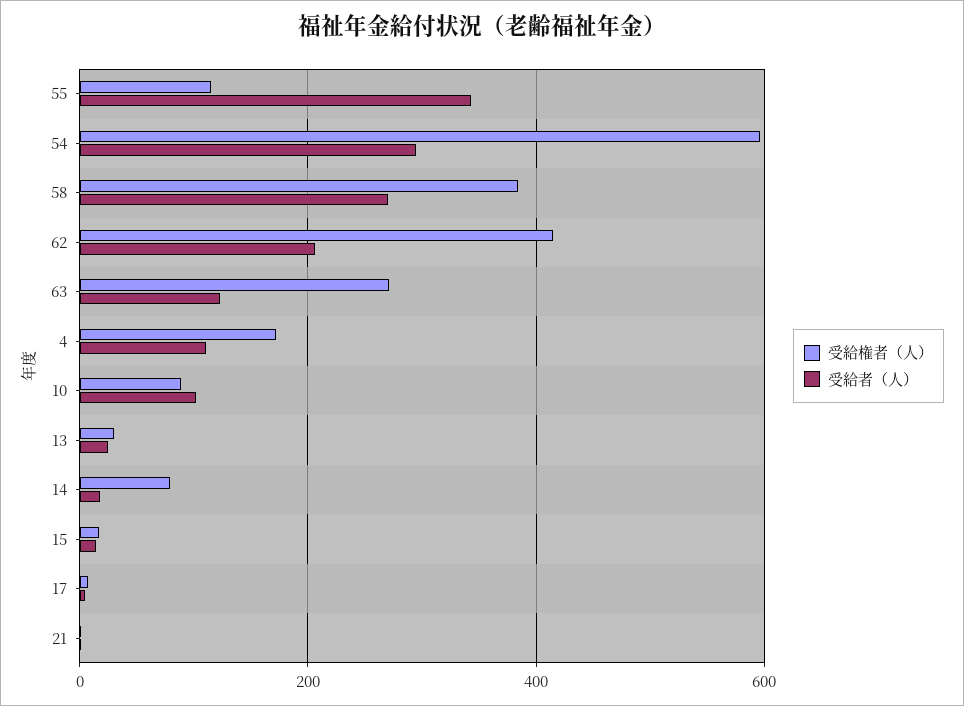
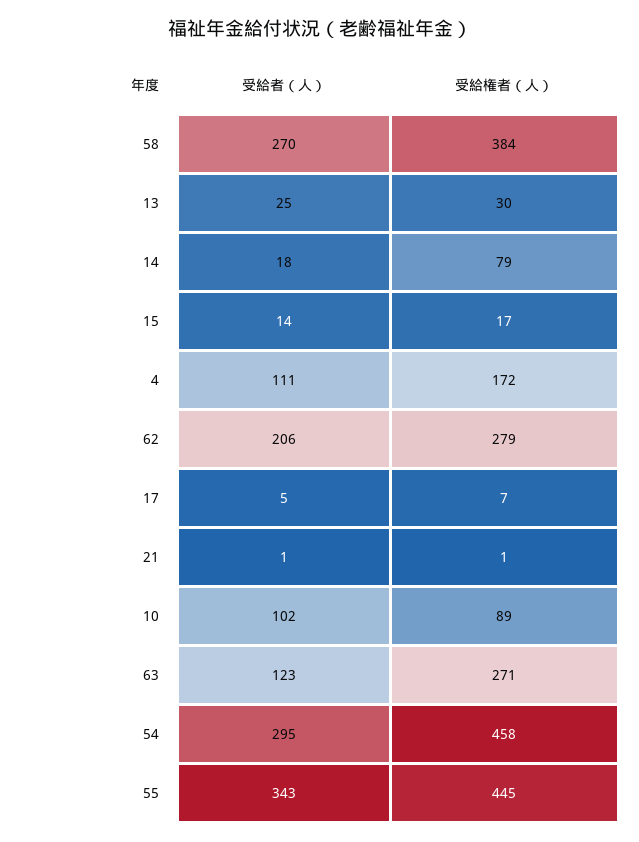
  {
    "受給権者（人）": {
-     "55": 120,
+     "55": 445,
-     "54": 600,
+     "54": 458,
      "58": 384,
-     "62": 420,
+     "62": 279,
      "63": 271,
      "4": 172,
      "10": 89,
      "13": 30,
      "14": 79,
      "15": 17,
      "17": 7,
      "21": 1
    },
    "受給者（人）": {
      "55": 343,
      "54": 295,
      "58": 270,
      "62": 206,
      "63": 123,
      "4": 111,
      "10": 102,
      "13": 25,
      "14": 18,
      "15": 14,
      "17": 5,
      "21": 1
    }
  }

